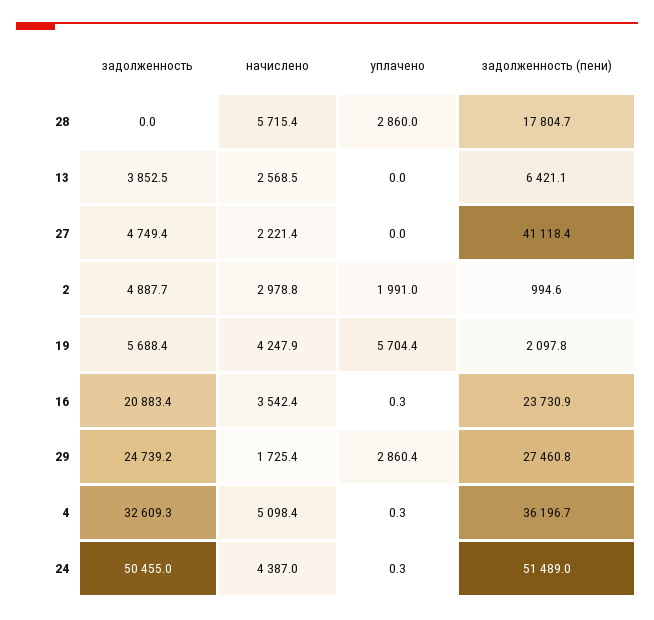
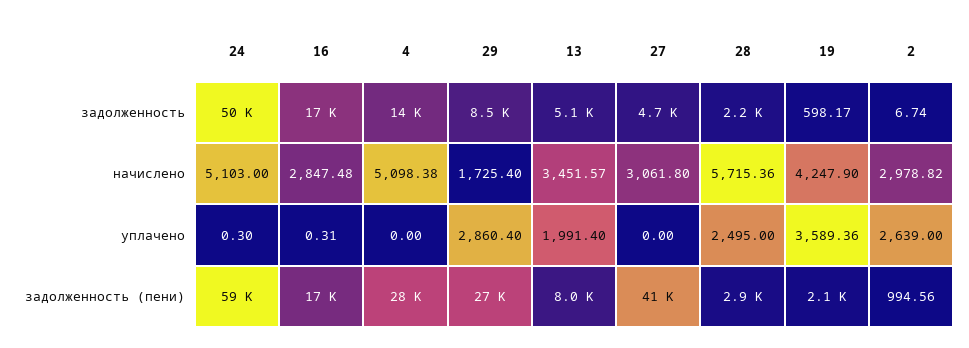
  {
    "задолженность": {
-     "28": 0,
+     "28": 2200,
-     "13": 3852.5,
+     "13": 5100,
      "27": 4749.4,
-     "2": 4887.7,
+     "2": 6.74,
-     "19": 5688.4,
+     "19": 598.17,
-     "16": 20883.4,
+     "16": 17000,
-     "29": 24739.2,
+     "29": 8500,
-     "4": 32609.3,
+     "4": 14000,
      "24": 50455
    },
    "начислено": {
      "28": 5715.36,
-     "13": 2568.5,
+     "13": 3451.57,
-     "27": 2221.4,
+     "27": 3061.8,
      "2": 2978.82,
      "19": 4247.9,
-     "16": 3542.4,
+     "16": 2847.48,
      "29": 1725.4,
      "4": 5098.38,
-     "24": 4387
+     "24": 5103
    },
    "уплачено": {
-     "28": 2860,
+     "28": 2495,
-     "13": 0,
+     "13": 1991.4,
      "27": 0,
-     "2": 1991,
+     "2": 2639,
-     "19": 5704.4,
+     "19": 3589.36,
      "16": 0.31,
      "29": 2860.4,
-     "4": 0.3,
+     "4": 0,
      "24": 0.3
    },
    "задолженность (пени)": {
-     "28": 17804.7,
+     "28": 2900,
-     "13": 6421.1,
+     "13": 8000,
      "27": 41118.4,
      "2": 994.56,
      "19": 2097.8,
-     "16": 23730.9,
+     "16": 17000,
      "29": 27460.8,
-     "4": 36196.7,
+     "4": 28000,
-     "24": 51489
+     "24": 59000
    }
  }

